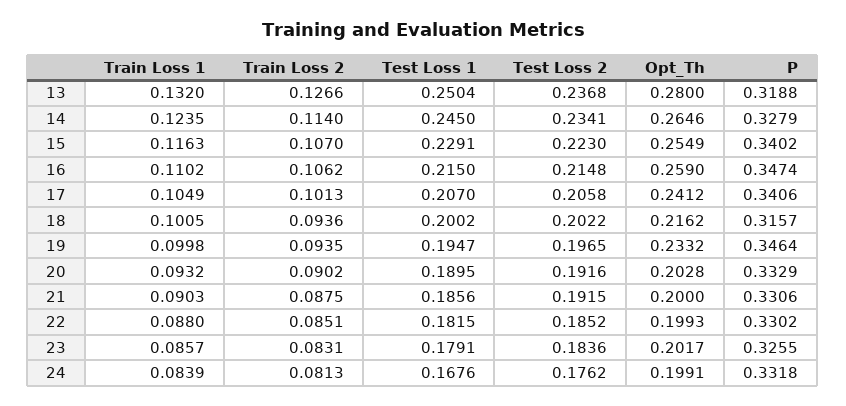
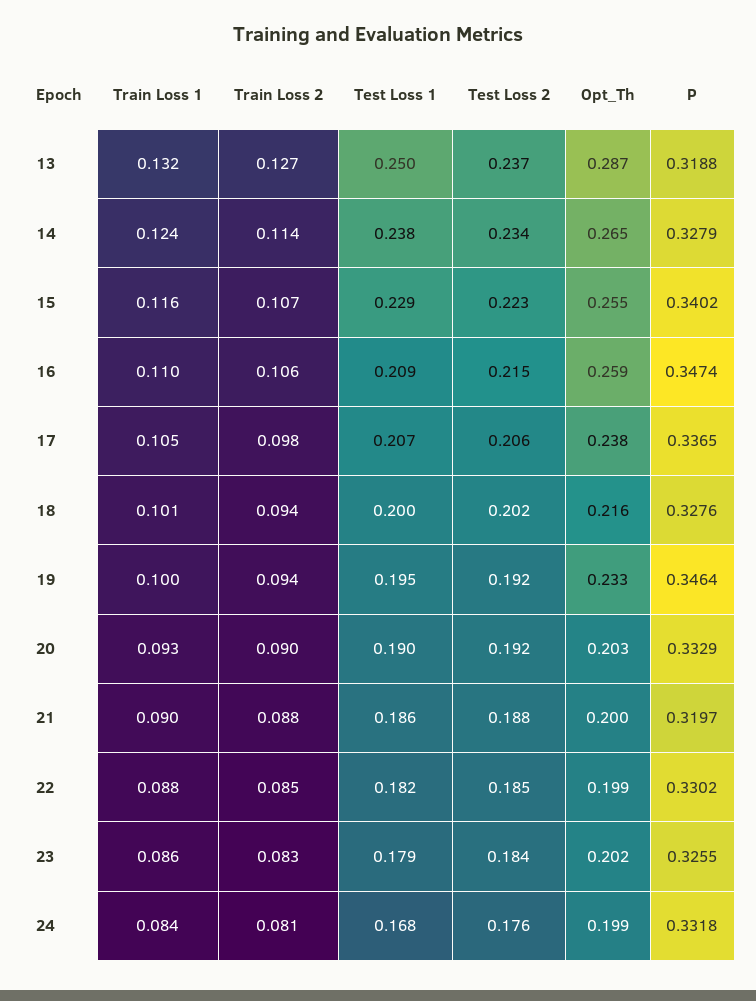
  {
    "Train Loss 1": {
      "13": 0.132,
      "14": 0.1235,
      "15": 0.1163,
      "16": 0.1102,
      "17": 0.1049,
      "18": 0.1005,
      "19": 0.0998,
      "20": 0.0932,
      "21": 0.0903,
      "22": 0.088,
      "23": 0.0857,
      "24": 0.0839
    },
    "Train Loss 2": {
      "13": 0.1266,
      "14": 0.114,
      "15": 0.107,
      "16": 0.1062,
-     "17": 0.1013,
+     "17": 0.098,
      "18": 0.0936,
      "19": 0.0935,
      "20": 0.0902,
      "21": 0.0875,
      "22": 0.0851,
      "23": 0.0831,
      "24": 0.0813
    },
    "Test Loss 1": {
      "13": 0.2504,
-     "14": 0.245,
+     "14": 0.238,
      "15": 0.2291,
-     "16": 0.215,
+     "16": 0.209,
      "17": 0.207,
      "18": 0.2002,
      "19": 0.1947,
      "20": 0.1895,
      "21": 0.1856,
      "22": 0.1815,
      "23": 0.1791,
      "24": 0.1676
    },
    "Test Loss 2": {
      "13": 0.2368,
      "14": 0.2341,
      "15": 0.223,
      "16": 0.2148,
      "17": 0.2058,
      "18": 0.2022,
-     "19": 0.1965,
+     "19": 0.192,
      "20": 0.1916,
-     "21": 0.1915,
+     "21": 0.188,
      "22": 0.1852,
      "23": 0.1836,
      "24": 0.1762
    },
    "Opt_Th": {
-     "13": 0.28,
+     "13": 0.287,
      "14": 0.2646,
      "15": 0.2549,
      "16": 0.259,
-     "17": 0.2412,
+     "17": 0.238,
      "18": 0.2162,
      "19": 0.2332,
      "20": 0.2028,
      "21": 0.2,
      "22": 0.1993,
      "23": 0.2017,
      "24": 0.1991
    },
    "P": {
      "13": 0.3188,
      "14": 0.3279,
      "15": 0.3402,
      "16": 0.3474,
-     "17": 0.3406,
+     "17": 0.3365,
-     "18": 0.3157,
+     "18": 0.3276,
      "19": 0.3464,
      "20": 0.3329,
-     "21": 0.3306,
+     "21": 0.3197,
      "22": 0.3302,
      "23": 0.3255,
      "24": 0.3318
    }
  }

